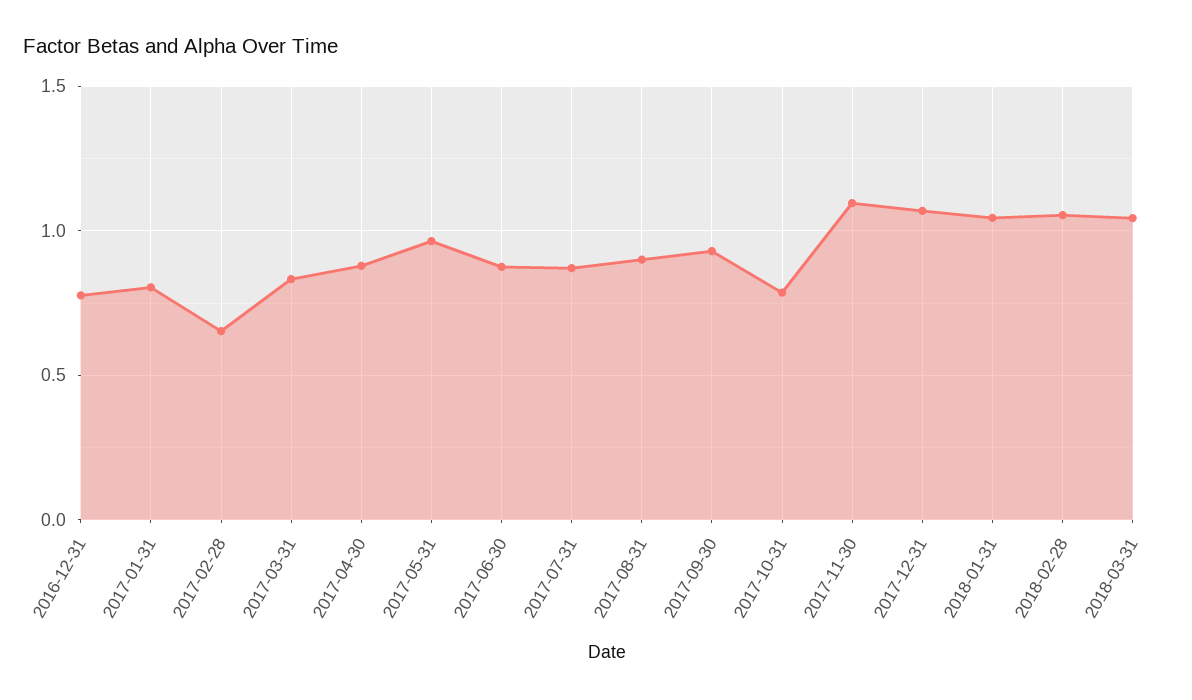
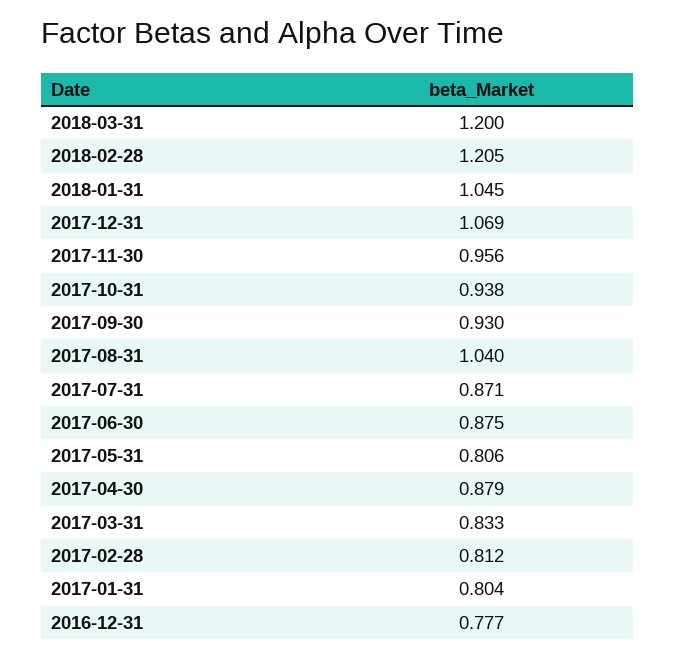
  {
    "2016-12-31": 0.777,
    "2017-01-31": 0.804,
-   "2017-02-28": 0.65,
+   "2017-02-28": 0.812,
    "2017-03-31": 0.833,
    "2017-04-30": 0.879,
-   "2017-05-31": 0.95,
+   "2017-05-31": 0.806,
    "2017-06-30": 0.875,
    "2017-07-31": 0.871,
-   "2017-08-31": 0.9,
+   "2017-08-31": 1.04,
    "2017-09-30": 0.93,
-   "2017-10-31": 0.8,
+   "2017-10-31": 0.938,
-   "2017-11-30": 1.1,
+   "2017-11-30": 0.956,
    "2017-12-31": 1.069,
    "2018-01-31": 1.045,
-   "2018-02-28": 1.05,
+   "2018-02-28": 1.205,
-   "2018-03-31": 1.05
+   "2018-03-31": 1.2
  }

